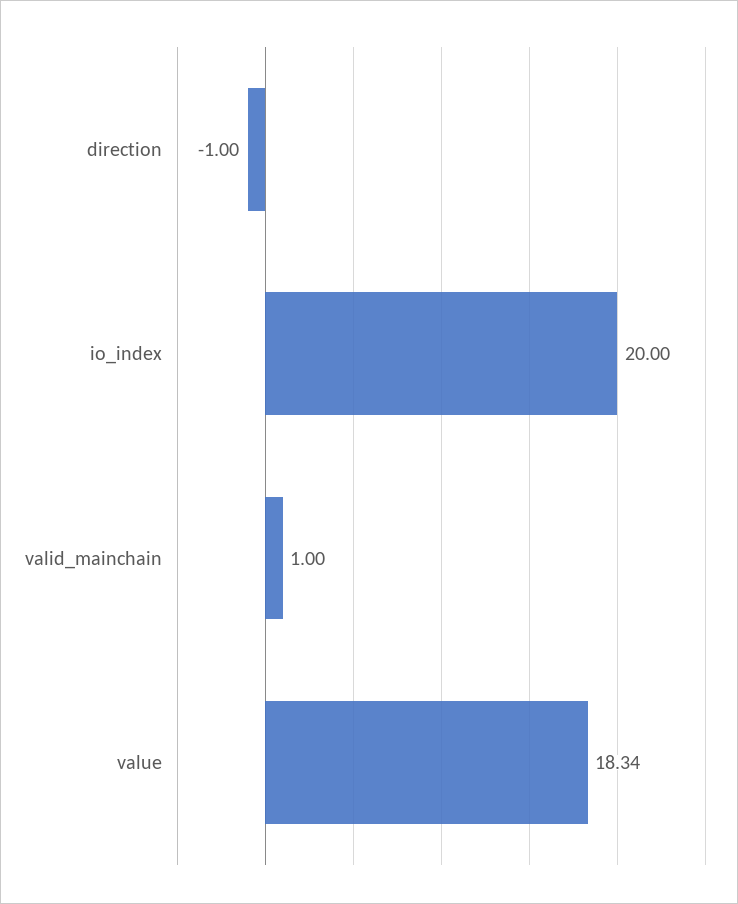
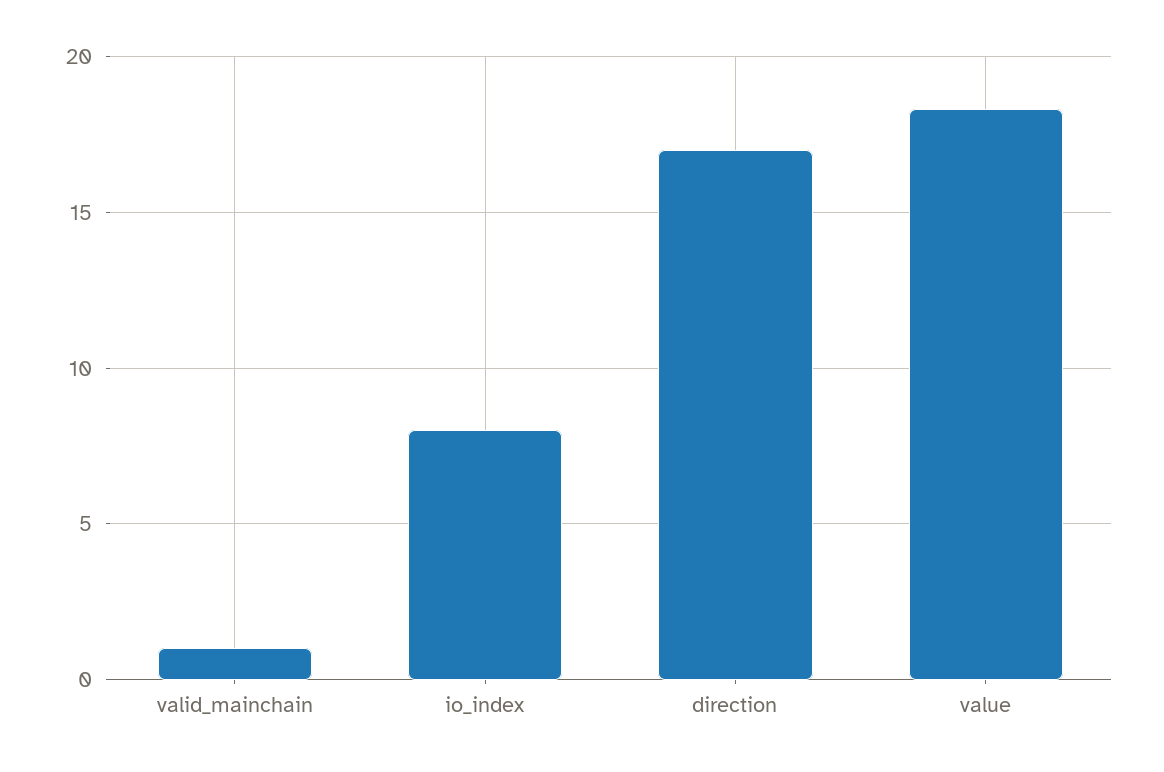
  {
-   "direction": -1,
+   "direction": 17,
-   "io_index": 20,
+   "io_index": 8,
    "valid_mainchain": 1,
    "value": 18.34
  }

